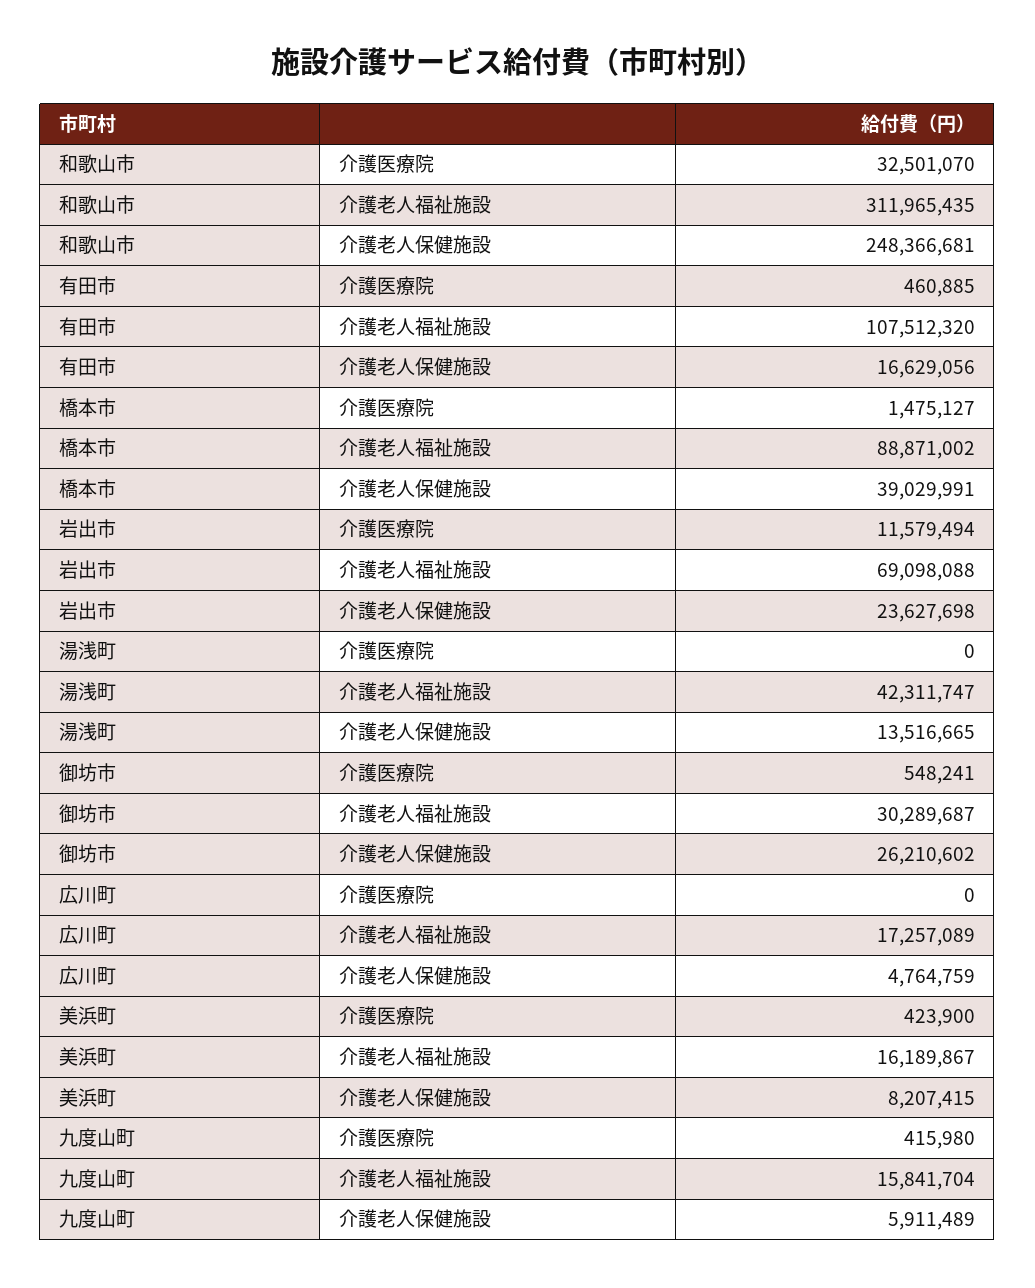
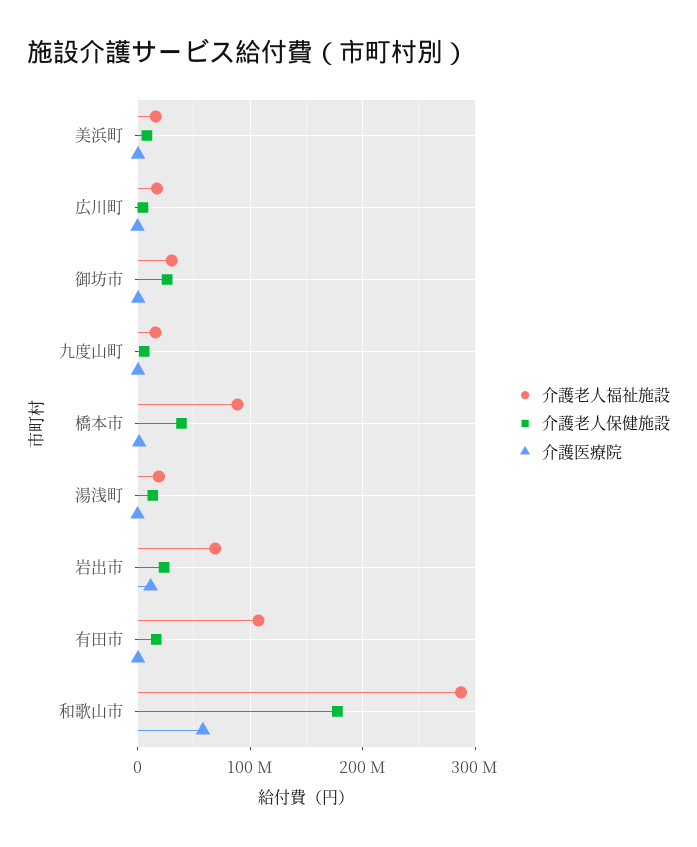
  {
    "介護医療院": {
-     "和歌山市": 32501070,
+     "和歌山市": 60000000,
      "有田市": 460885,
      "橋本市": 1475127,
      "岩出市": 11579494,
      "湯浅町": 0,
      "御坊市": 548241,
      "広川町": 0,
      "美浜町": 423900,
      "九度山町": 415980
    },
    "介護老人福祉施設": {
-     "和歌山市": 311965435,
+     "和歌山市": 290000000,
      "有田市": 107512320,
      "橋本市": 88871002,
      "岩出市": 69098088,
-     "湯浅町": 42311747,
+     "湯浅町": 20000000,
      "御坊市": 30289687,
      "広川町": 17257089,
      "美浜町": 16189867,
      "九度山町": 15841704
    },
    "介護老人保健施設": {
-     "和歌山市": 248366681,
+     "和歌山市": 180000000,
      "有田市": 16629056,
      "橋本市": 39029991,
      "岩出市": 23627698,
      "湯浅町": 13516665,
      "御坊市": 26210602,
      "広川町": 4764759,
      "美浜町": 8207415,
      "九度山町": 5911489
    }
  }

